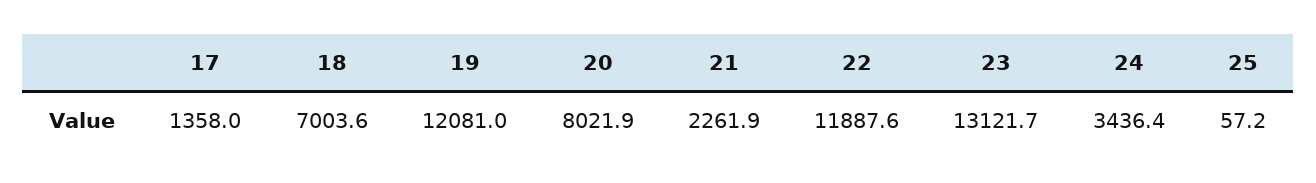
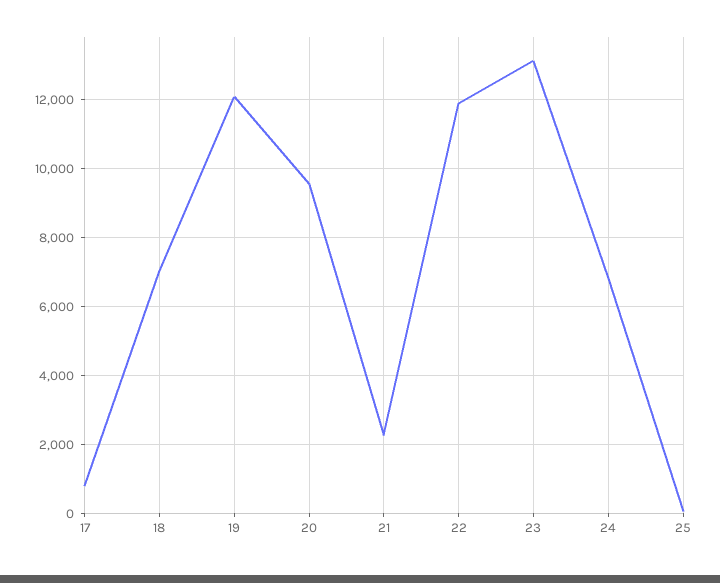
  {
-   "17": 1358,
+   "17": 800,
    "18": 7003.6,
    "19": 12081,
-   "20": 8021.9,
+   "20": 9600,
    "21": 2261.9,
    "22": 11887.6,
    "23": 13121.7,
-   "24": 3436.4,
+   "24": 6800,
    "25": 57.2
  }

